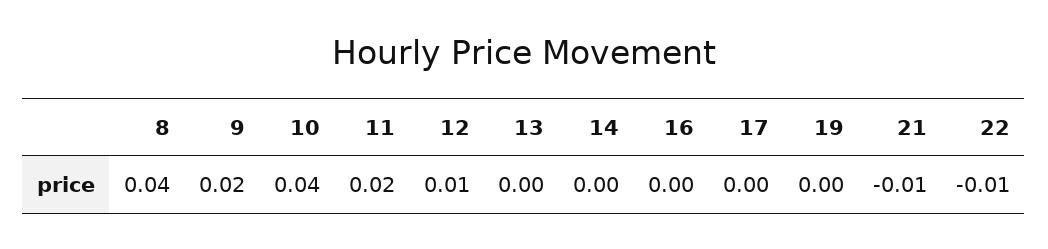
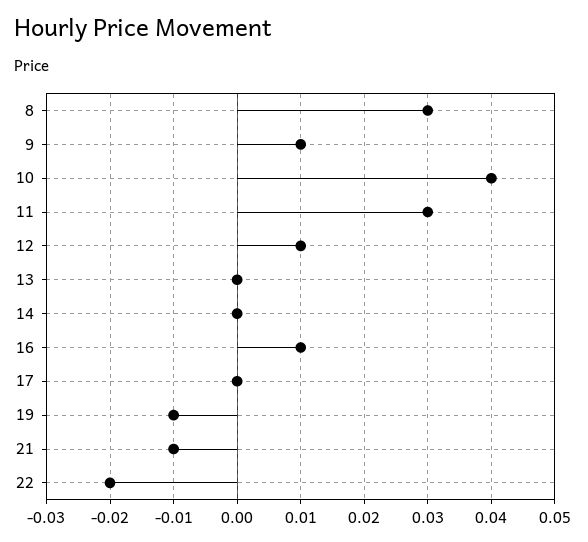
  {
-   "8": 0.04,
+   "8": 0.03,
-   "9": 0.02,
+   "9": 0.01,
    "10": 0.04,
-   "11": 0.02,
+   "11": 0.03,
    "12": 0.01,
    "13": 0,
    "14": 0,
-   "16": 0,
+   "16": 0.01,
    "17": 0,
-   "19": 0,
+   "19": -0.01,
    "21": -0.01,
-   "22": -0.01
+   "22": -0.02
  }

